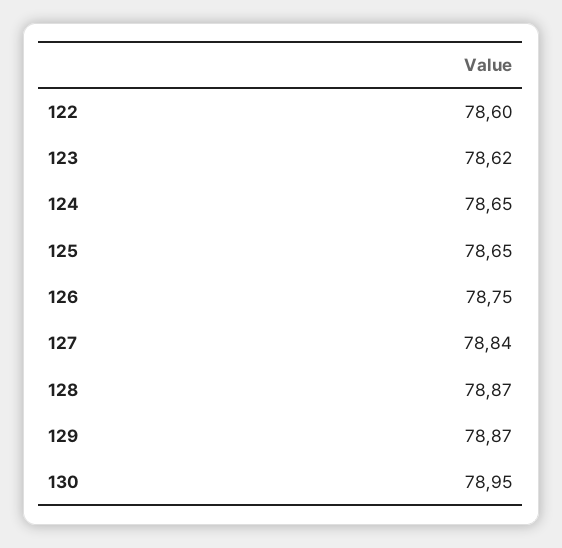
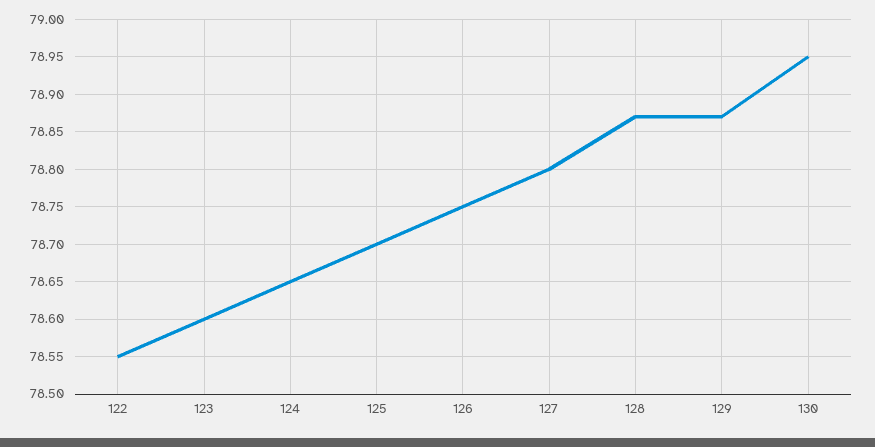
  {
-   "122": 78.6,
+   "122": 78.55,
-   "123": 78.62,
+   "123": 78.6,
    "124": 78.65,
-   "125": 78.65,
+   "125": 78.7,
    "126": 78.75,
-   "127": 78.84,
+   "127": 78.8,
    "128": 78.87,
    "129": 78.87,
    "130": 78.95
  }

